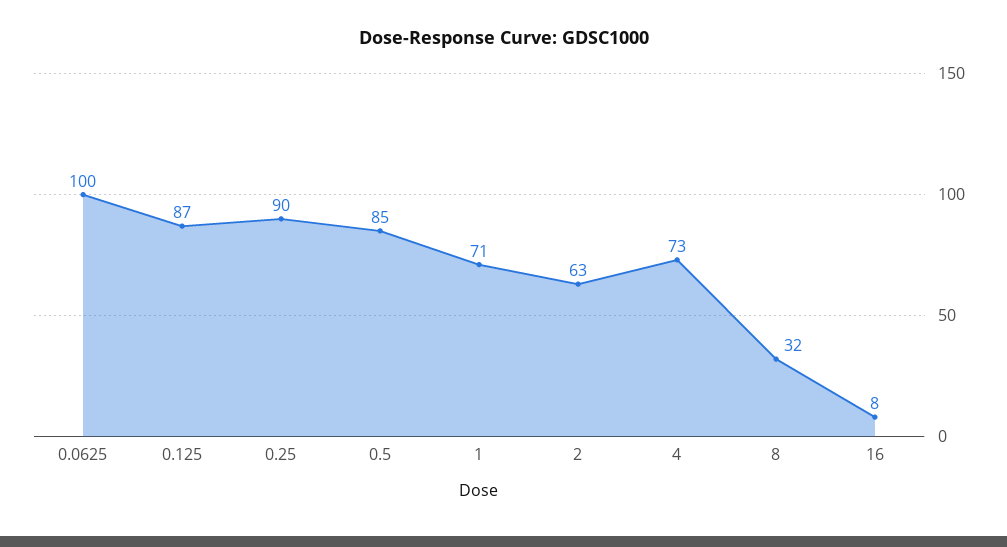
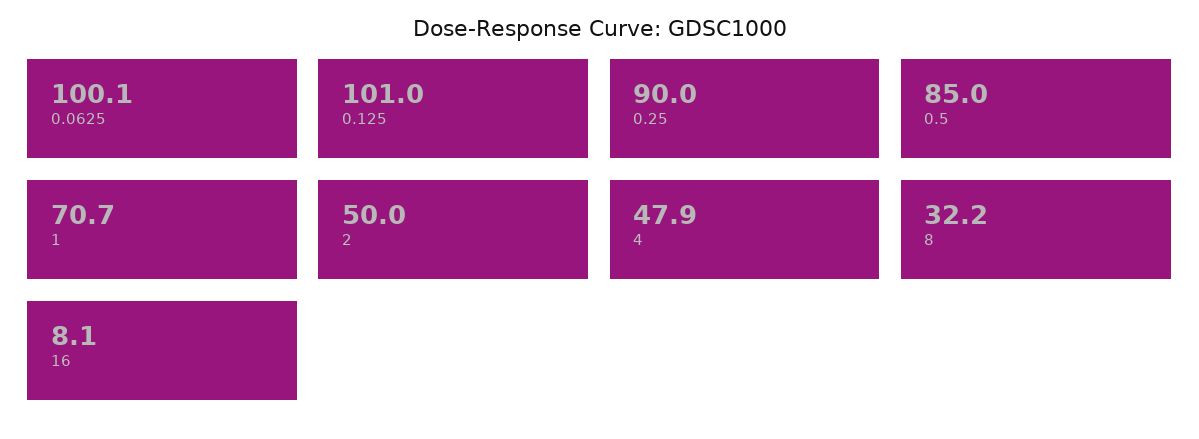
  {
    "0.0625": 100.1,
-   "0.125": 87,
+   "0.125": 101,
    "0.25": 90,
    "0.5": 85,
    "1": 70.7,
-   "2": 63,
+   "2": 50,
-   "4": 73,
+   "4": 47.9,
    "8": 32.2,
    "16": 8.1
  }

